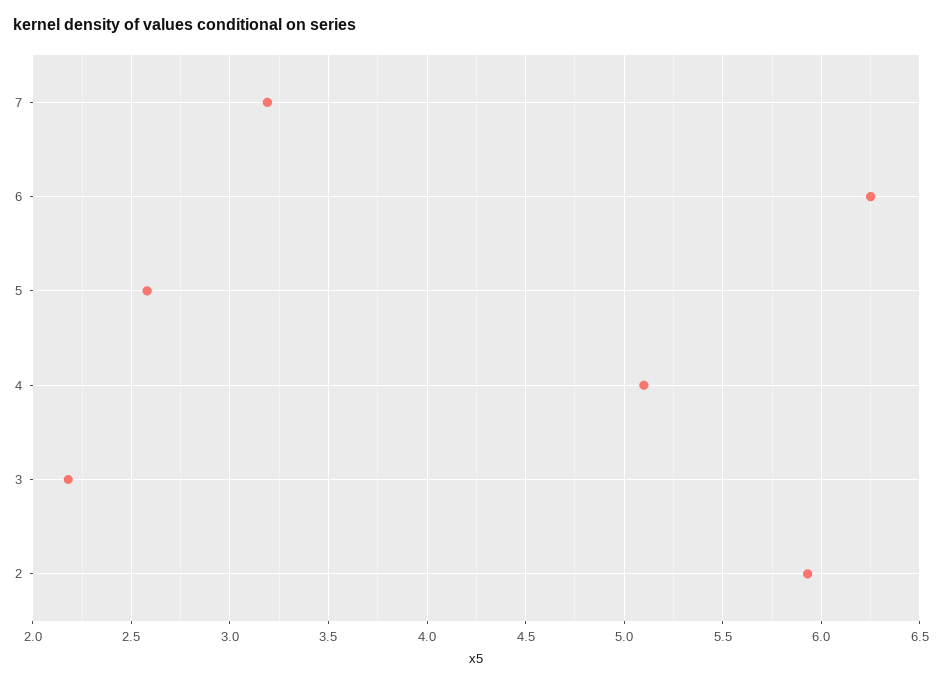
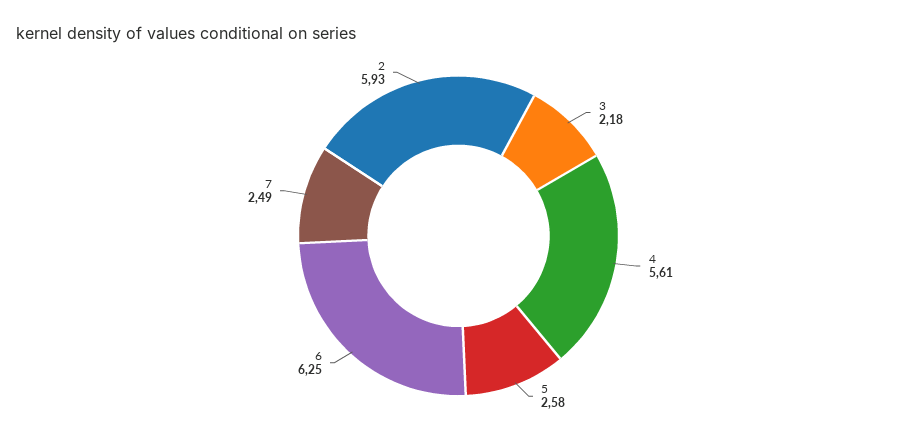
  {
-   "7": 3.2,
+   "7": 2.49,
    "6": 6.25,
    "5": 2.58,
-   "4": 5.1,
+   "4": 5.61,
    "3": 2.18,
    "2": 5.93
  }

